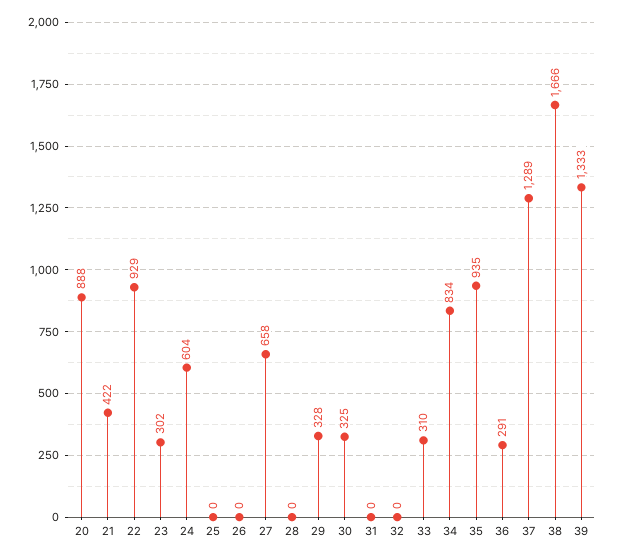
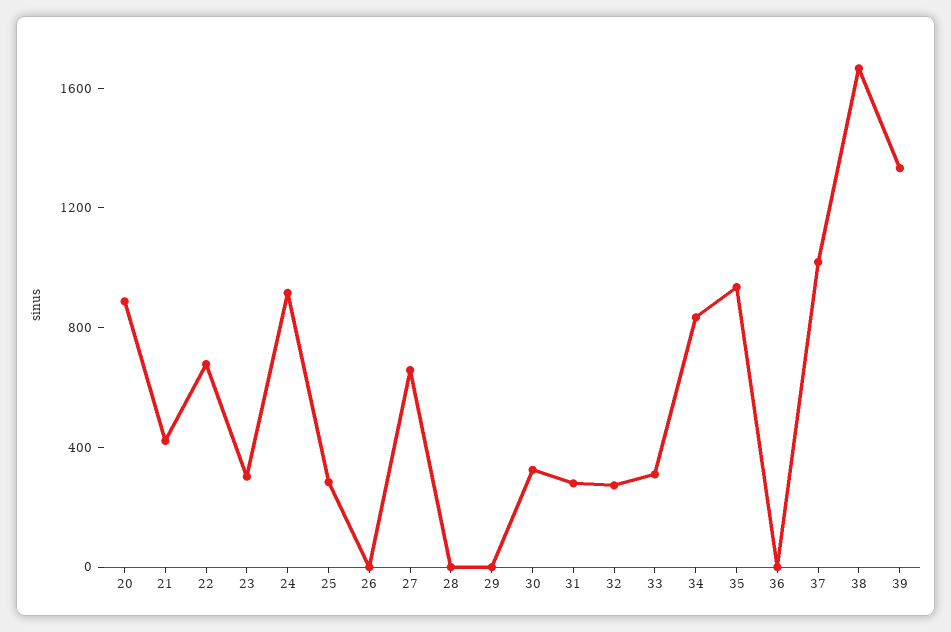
  {
    "20": 888,
    "21": 422,
-   "22": 929,
+   "22": 700,
    "23": 302,
-   "24": 604,
+   "24": 900,
-   "25": 0,
+   "25": 300,
    "26": 0,
    "27": 658,
    "28": 0,
-   "29": 328,
+   "29": 0,
    "30": 325,
-   "31": 0,
+   "31": 300,
-   "32": 0,
+   "32": 300,
    "33": 310,
    "34": 834,
    "35": 935,
-   "36": 291,
+   "36": 0,
-   "37": 1289,
+   "37": 1000,
    "38": 1666,
    "39": 1333
  }

